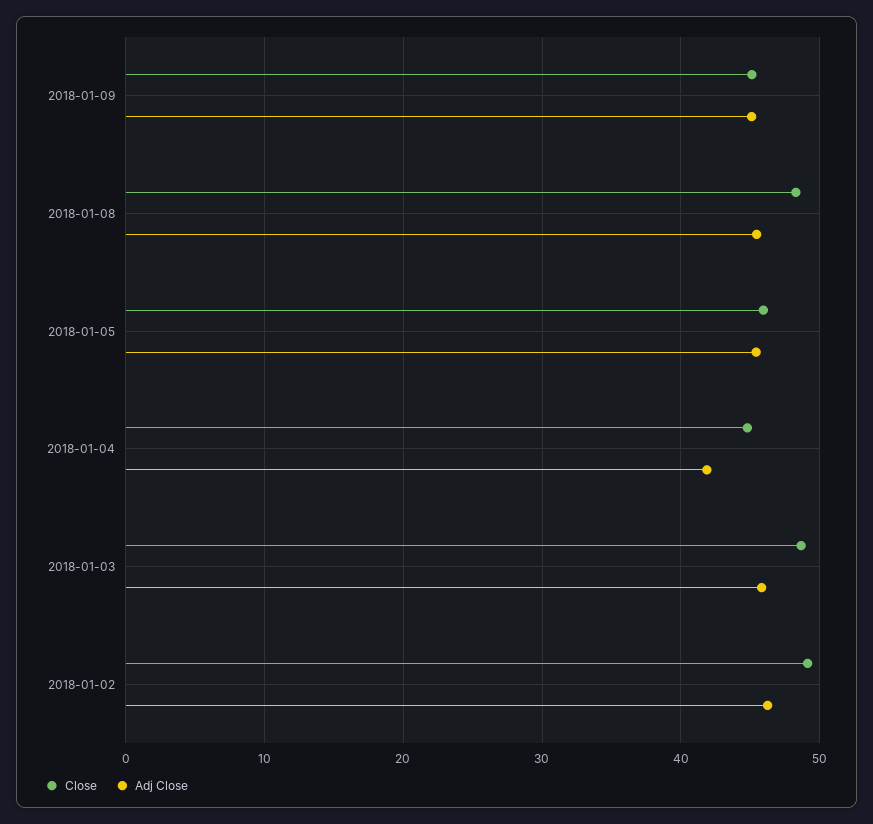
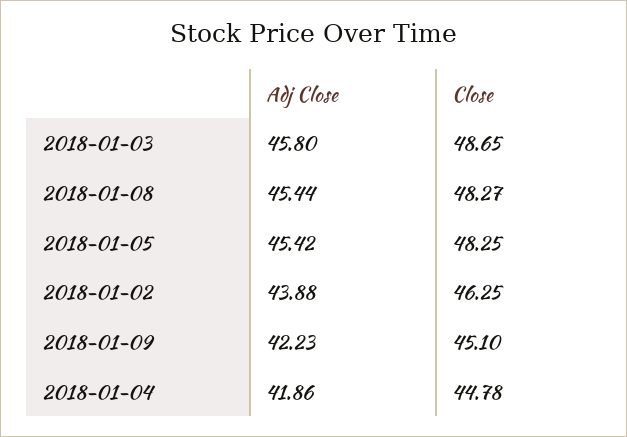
  {
    "Close": {
      "2018-01-09": 45.1,
      "2018-01-08": 48.27,
-     "2018-01-05": 46,
+     "2018-01-05": 48.25,
      "2018-01-04": 44.78,
      "2018-01-03": 48.65,
-     "2018-01-02": 49
+     "2018-01-02": 46.25
    },
    "Adj Close": {
-     "2018-01-09": 45,
+     "2018-01-09": 42.23,
      "2018-01-08": 45.44,
      "2018-01-05": 45.42,
      "2018-01-04": 41.86,
      "2018-01-03": 45.8,
-     "2018-01-02": 46
+     "2018-01-02": 43.88
    }
  }

